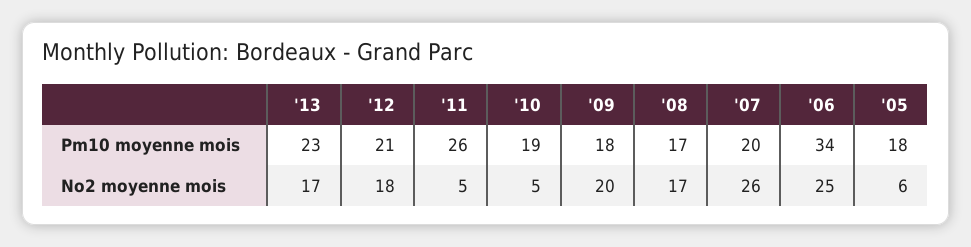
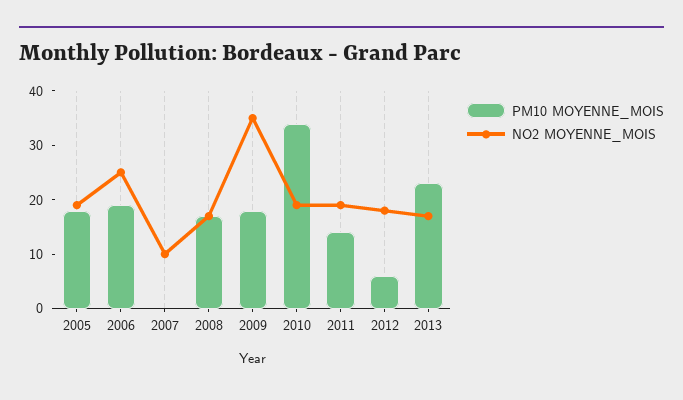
  {
    "Pm10 moyenne mois": {
      "'13": 23,
-     "'12": 21,
+     "'12": 5,
-     "'11": 26,
+     "'11": 15,
-     "'10": 19,
+     "'10": 35,
      "'09": 18,
      "'08": 17,
-     "'07": 20,
+     "'07": 0,
-     "'06": 34,
+     "'06": 20,
      "'05": 18
    },
    "No2 moyenne mois": {
      "'13": 17,
      "'12": 18,
-     "'11": 5,
+     "'11": 20,
-     "'10": 5,
+     "'10": 20,
-     "'09": 20,
+     "'09": 35,
      "'08": 17,
-     "'07": 26,
+     "'07": 10,
      "'06": 25,
-     "'05": 6
+     "'05": 20
    }
  }

